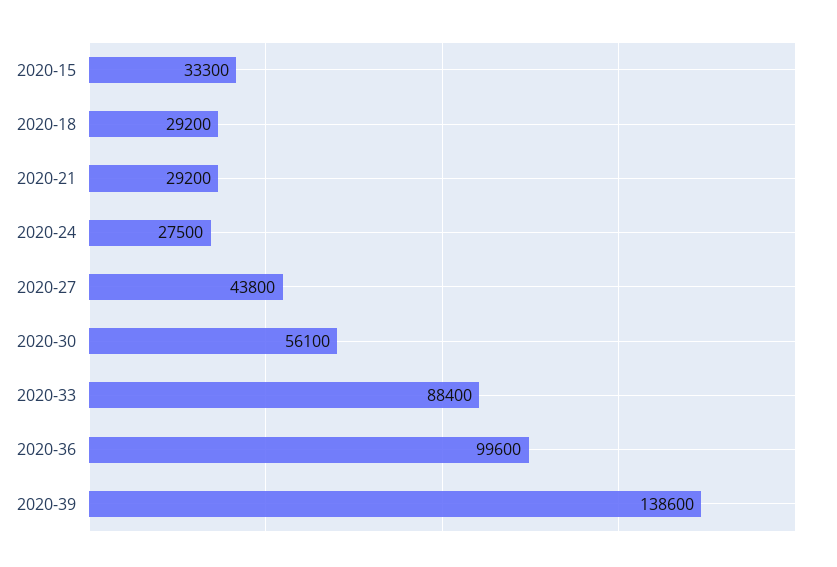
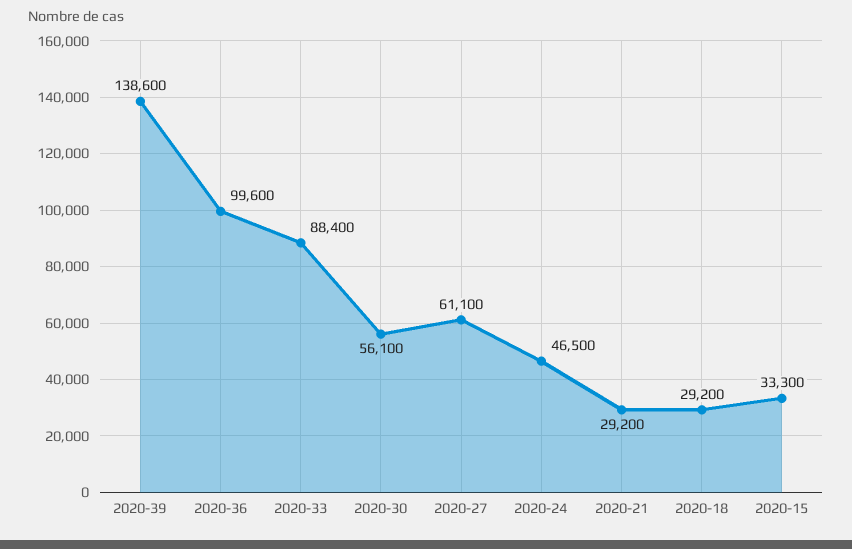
  {
    "2020-15": 33300,
    "2020-18": 29200,
    "2020-21": 29200,
-   "2020-24": 27500,
+   "2020-24": 46500,
-   "2020-27": 43800,
+   "2020-27": 61100,
    "2020-30": 56100,
    "2020-33": 88400,
    "2020-36": 99600,
    "2020-39": 138600
  }

